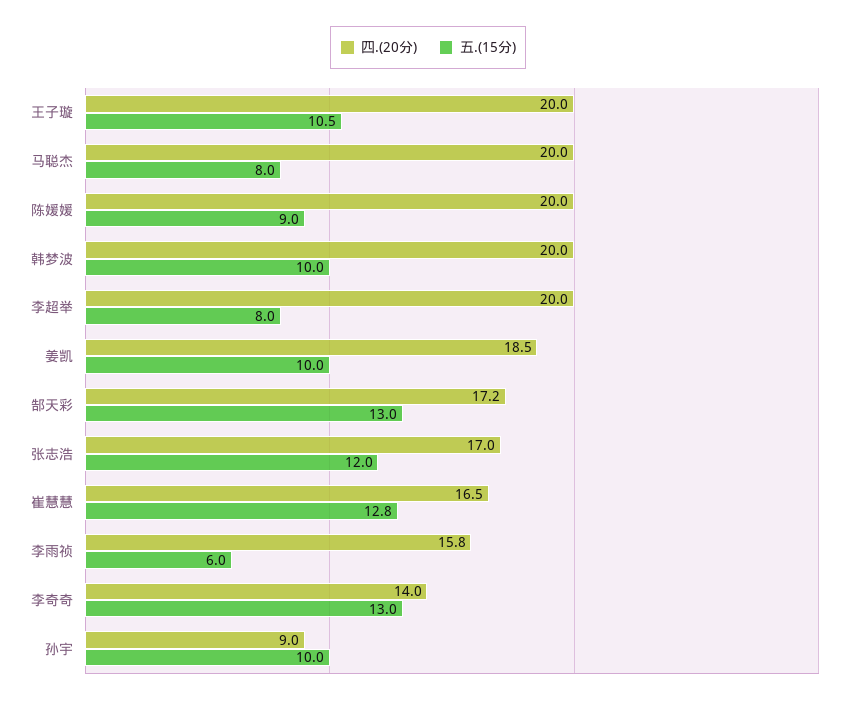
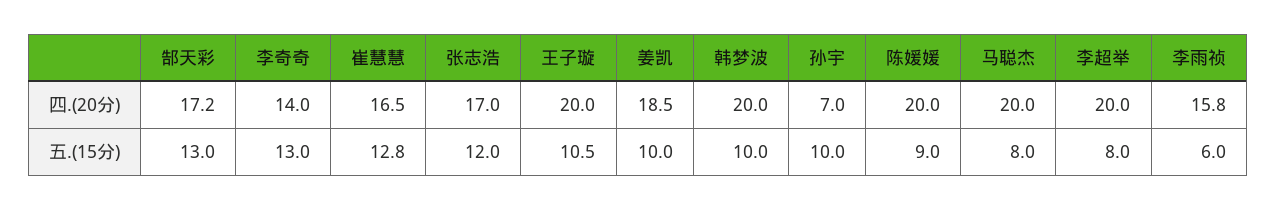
  {
    "四.(20分)": {
      "王子璇": 20,
      "马聪杰": 20,
      "陈媛媛": 20,
      "韩梦波": 20,
      "李超举": 20,
      "姜凯": 18.5,
      "郜天彩": 17.2,
      "张志浩": 17,
      "崔慧慧": 16.5,
      "李雨祯": 15.8,
      "李奇奇": 14,
-     "孙宇": 9
+     "孙宇": 7
    },
    "五.(15分)": {
      "王子璇": 10.5,
      "马聪杰": 8,
      "陈媛媛": 9,
      "韩梦波": 10,
      "李超举": 8,
      "姜凯": 10,
      "郜天彩": 13,
      "张志浩": 12,
      "崔慧慧": 12.8,
      "李雨祯": 6,
      "李奇奇": 13,
      "孙宇": 10
    }
  }

